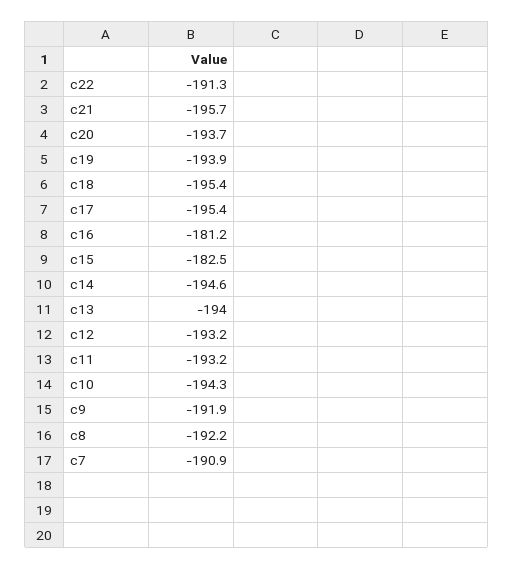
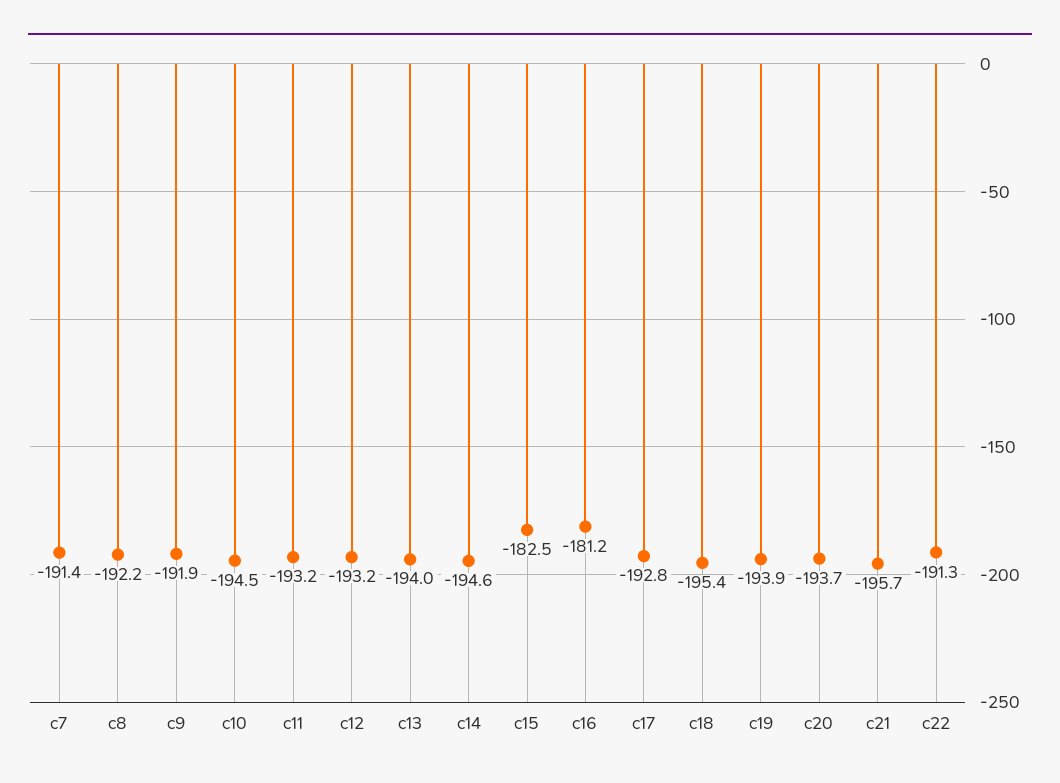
  {
    "c22": -191.3,
    "c21": -195.7,
    "c20": -193.7,
    "c19": -193.9,
    "c18": -195.4,
-   "c17": -195.4,
+   "c17": -192.8,
    "c16": -181.2,
    "c15": -182.5,
    "c14": -194.6,
    "c13": -194,
    "c12": -193.2,
    "c11": -193.2,
-   "c10": -194.3,
+   "c10": -194.5,
    "c9": -191.9,
    "c8": -192.2,
-   "c7": -190.9
+   "c7": -191.4
  }

